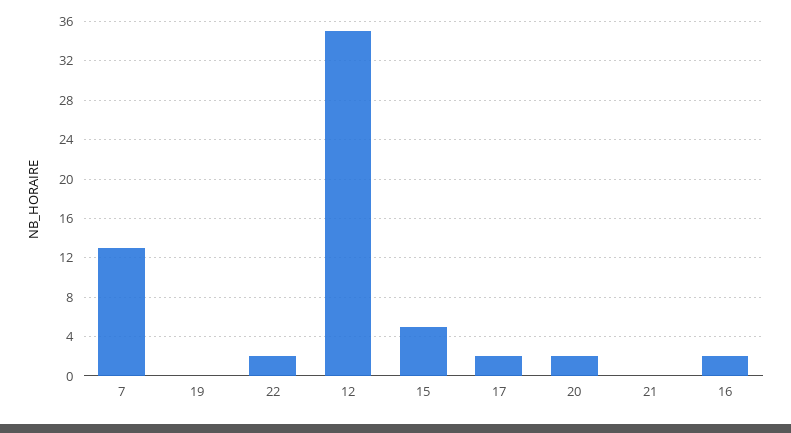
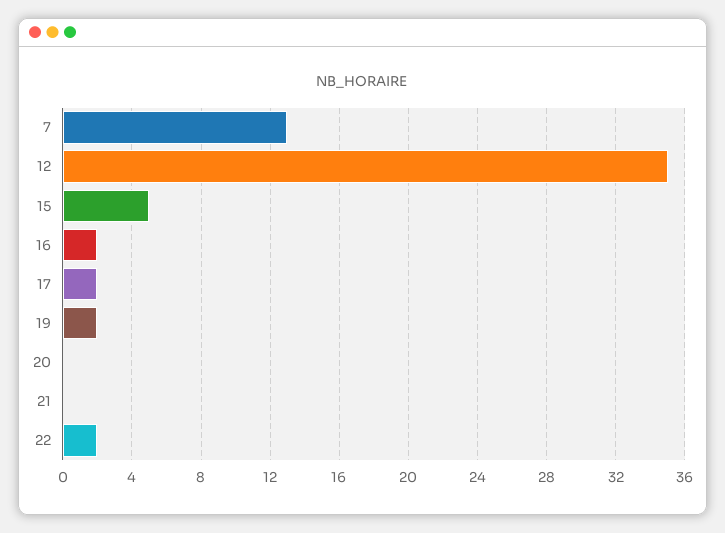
  {
    "7": 13,
-   "19": 0,
+   "19": 2,
    "22": 2,
    "12": 35,
    "15": 5,
    "17": 2,
-   "20": 2,
+   "20": 0,
    "21": 0,
    "16": 2
  }

